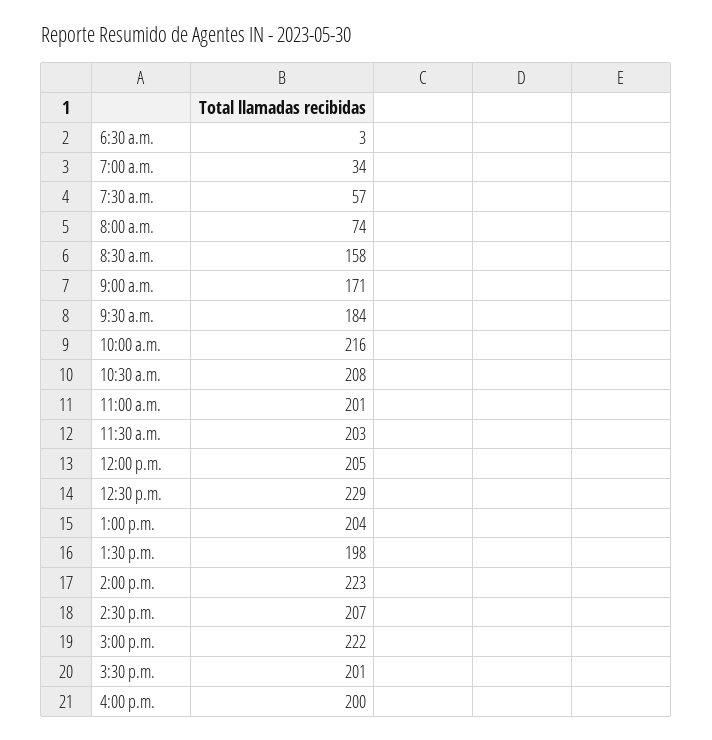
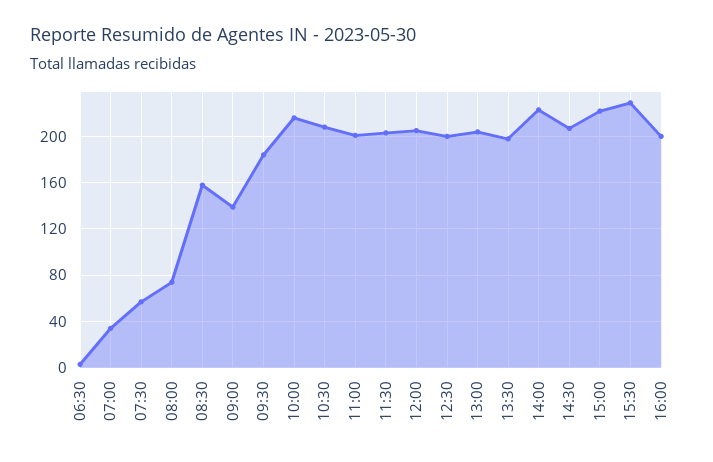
  {
    "6:30 a.m.": 3,
    "7:00 a.m.": 34,
    "7:30 a.m.": 57,
    "8:00 a.m.": 74,
    "8:30 a.m.": 158,
-   "9:00 a.m.": 171,
+   "9:00 a.m.": 140,
    "9:30 a.m.": 184,
    "10:00 a.m.": 216,
    "10:30 a.m.": 208,
    "11:00 a.m.": 201,
    "11:30 a.m.": 203,
    "12:00 p.m.": 205,
-   "12:30 p.m.": 229,
+   "12:30 p.m.": 200,
    "1:00 p.m.": 204,
    "1:30 p.m.": 198,
    "2:00 p.m.": 223,
    "2:30 p.m.": 207,
    "3:00 p.m.": 222,
-   "3:30 p.m.": 201,
+   "3:30 p.m.": 230,
    "4:00 p.m.": 200
  }

